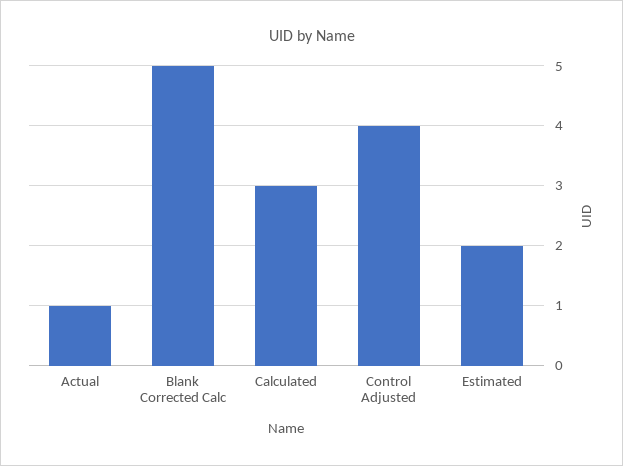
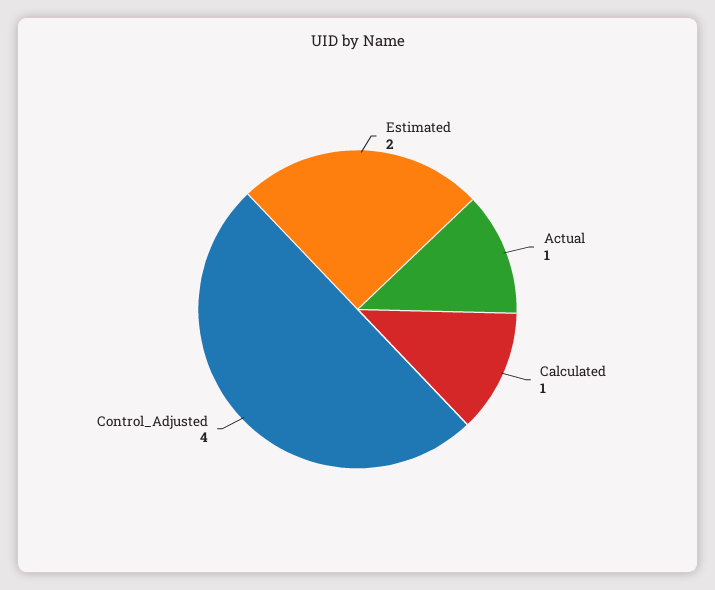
  {
    "Actual": 1,
-   "Blank Corrected Calc": 5,
-   "Calculated": 3,
+   "Calculated": 1,
    "Control Adjusted": 4,
    "Estimated": 2
  }

